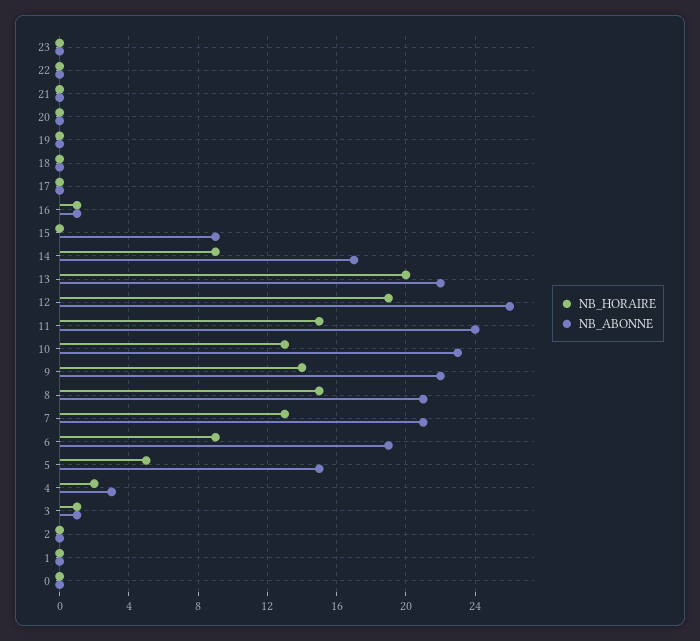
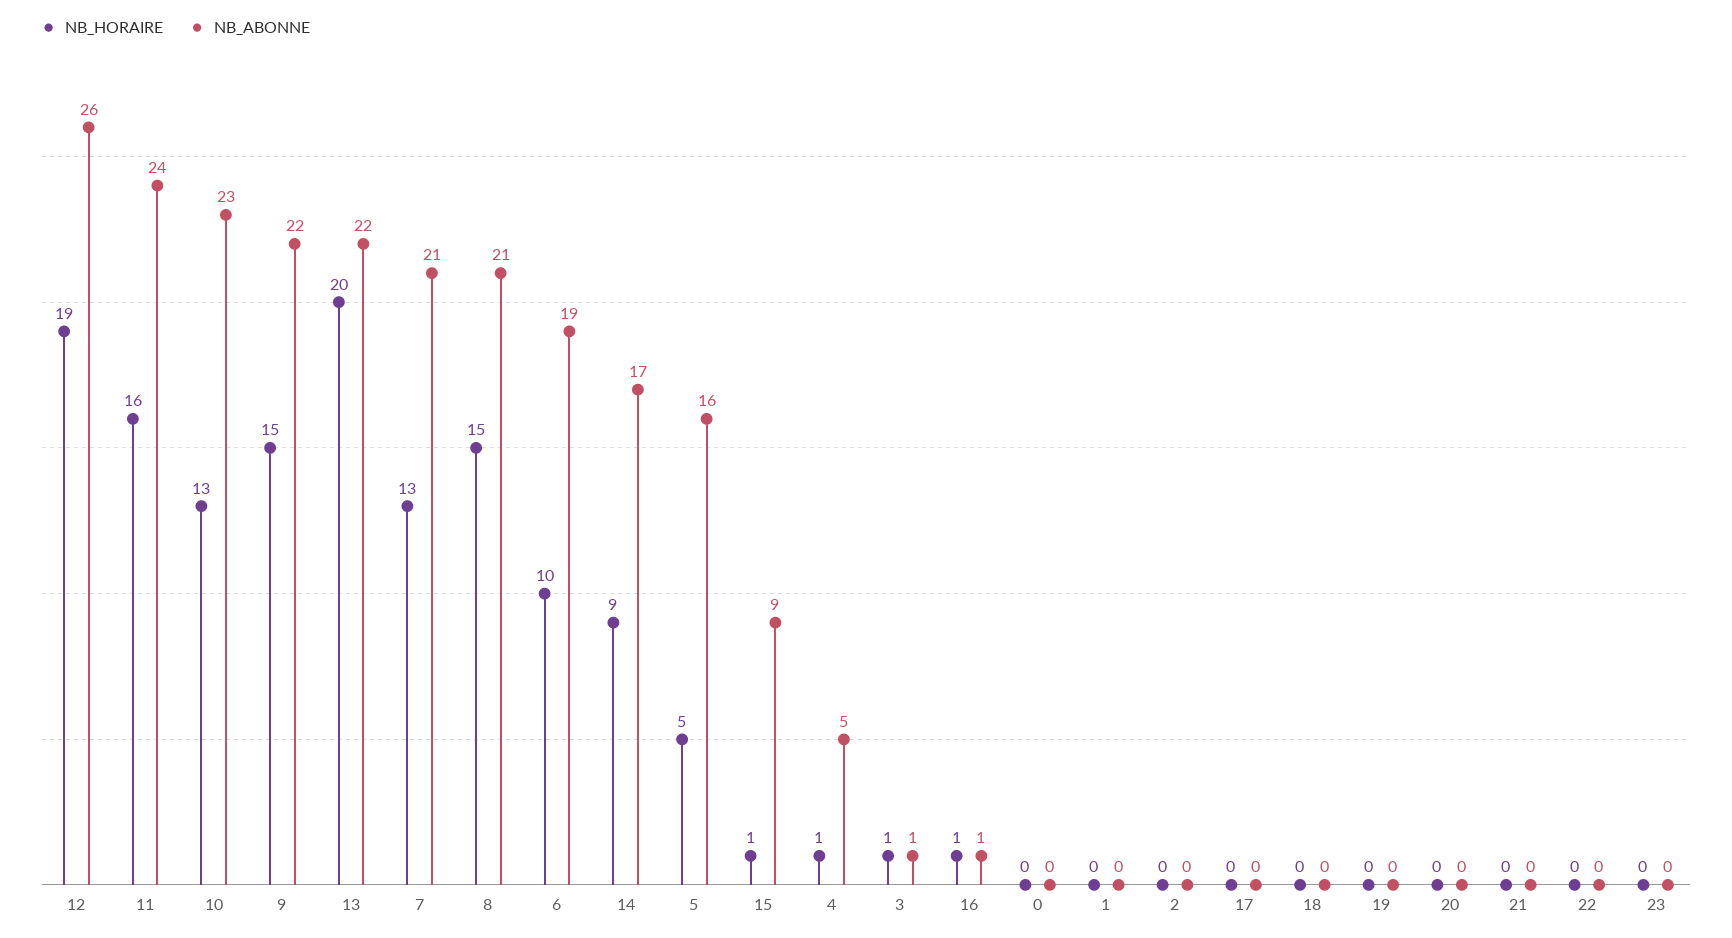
  {
    "NB_HORAIRE": {
      "23": 0,
      "22": 0,
      "21": 0,
      "20": 0,
      "19": 0,
      "18": 0,
      "17": 0,
      "16": 1,
-     "15": 0,
+     "15": 1,
      "14": 9,
      "13": 20,
      "12": 19,
-     "11": 15,
+     "11": 16,
      "10": 13,
-     "9": 14,
+     "9": 15,
      "8": 15,
      "7": 13,
-     "6": 9,
+     "6": 10,
      "5": 5,
-     "4": 2,
+     "4": 1,
      "3": 1,
      "2": 0,
      "1": 0,
      "0": 0
    },
    "NB_ABONNE": {
      "23": 0,
      "22": 0,
      "21": 0,
      "20": 0,
      "19": 0,
      "18": 0,
      "17": 0,
      "16": 1,
      "15": 9,
      "14": 17,
      "13": 22,
      "12": 26,
      "11": 24,
      "10": 23,
      "9": 22,
      "8": 21,
      "7": 21,
      "6": 19,
-     "5": 15,
+     "5": 16,
-     "4": 3,
+     "4": 5,
      "3": 1,
      "2": 0,
      "1": 0,
      "0": 0
    }
  }

